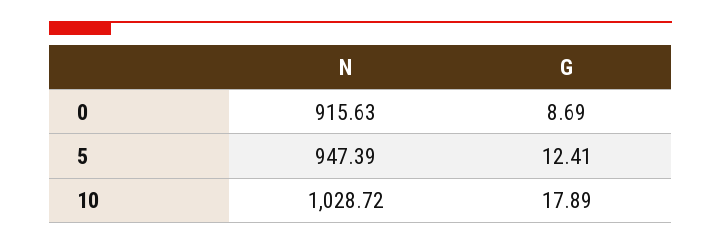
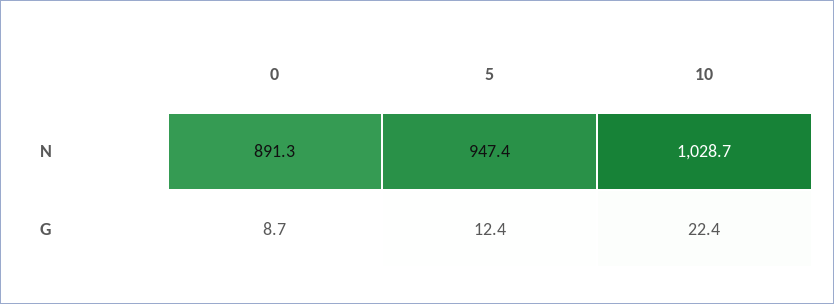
  {
    "N": {
-     "0": 915.63,
+     "0": 891.3,
      "5": 947.39,
      "10": 1028.72
    },
    "G": {
      "0": 8.69,
      "5": 12.41,
-     "10": 17.89
+     "10": 22.4
    }
  }

